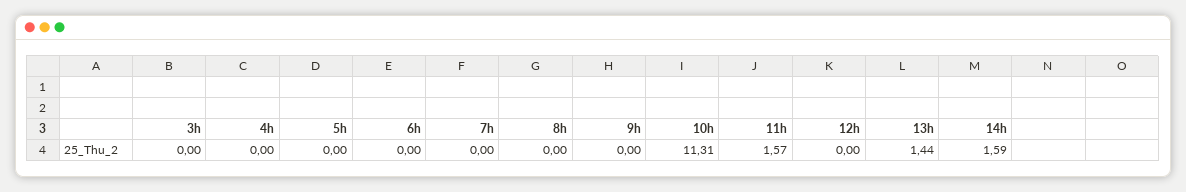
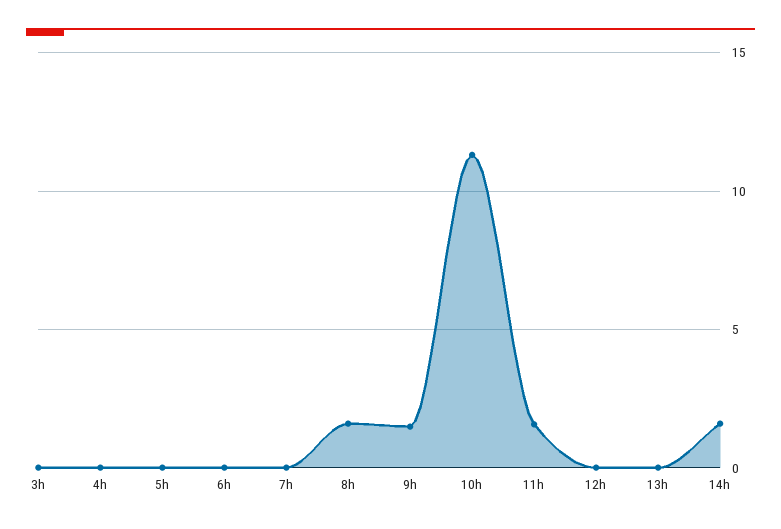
  {
    "3h": 0,
    "4h": 0,
    "5h": 0,
    "6h": 0,
    "7h": 0,
-   "8h": 0,
+   "8h": 1.5,
-   "9h": 0,
+   "9h": 1.5,
    "10h": 11.31,
    "11h": 1.57,
    "12h": 0,
-   "13h": 1.44,
+   "13h": 0,
    "14h": 1.59
  }

